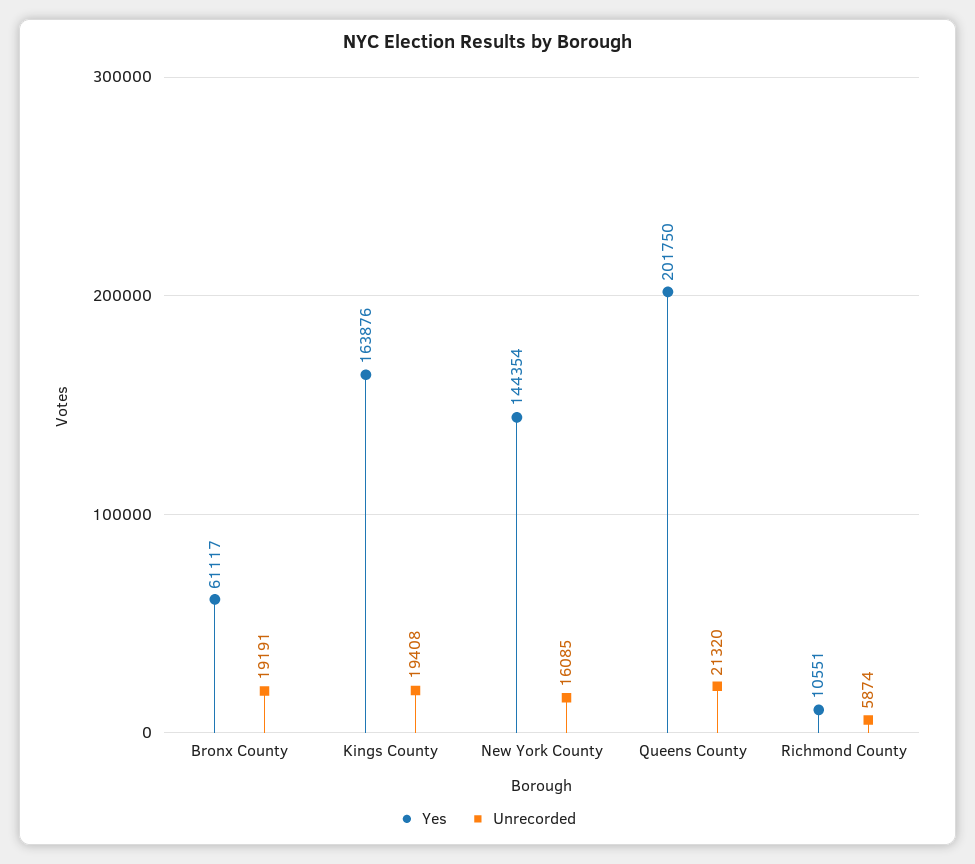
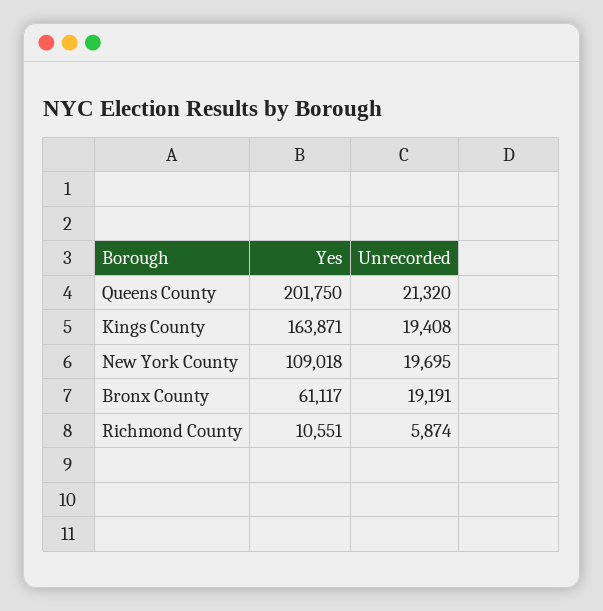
  {
    "Yes": {
      "Bronx County": 61117,
-     "Kings County": 163876,
+     "Kings County": 163871,
-     "New York County": 144354,
+     "New York County": 109018,
      "Queens County": 201750,
      "Richmond County": 10551
    },
    "Unrecorded": {
      "Bronx County": 19191,
      "Kings County": 19408,
-     "New York County": 16085,
+     "New York County": 19695,
      "Queens County": 21320,
      "Richmond County": 5874
    }
  }

